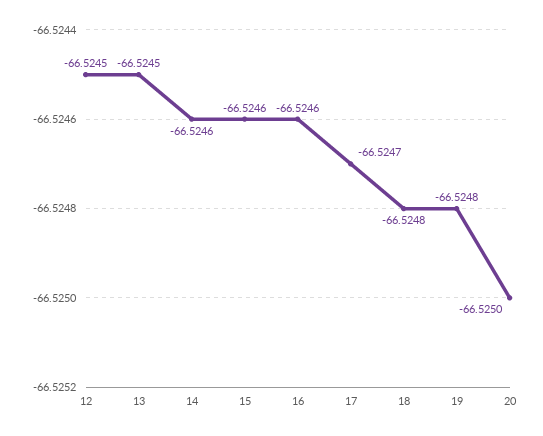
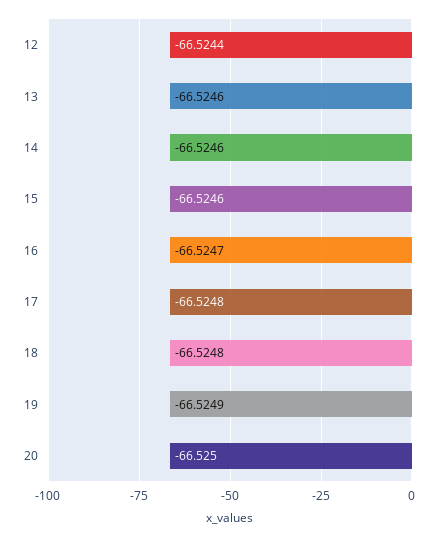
  {
-   "12": -66.5245,
+   "12": -66.5244,
-   "13": -66.5245,
+   "13": -66.5246,
    "14": -66.5246,
    "15": -66.5246,
-   "16": -66.5246,
+   "16": -66.5247,
-   "17": -66.5247,
+   "17": -66.5248,
    "18": -66.5248,
-   "19": -66.5248,
+   "19": -66.5249,
    "20": -66.525
  }

